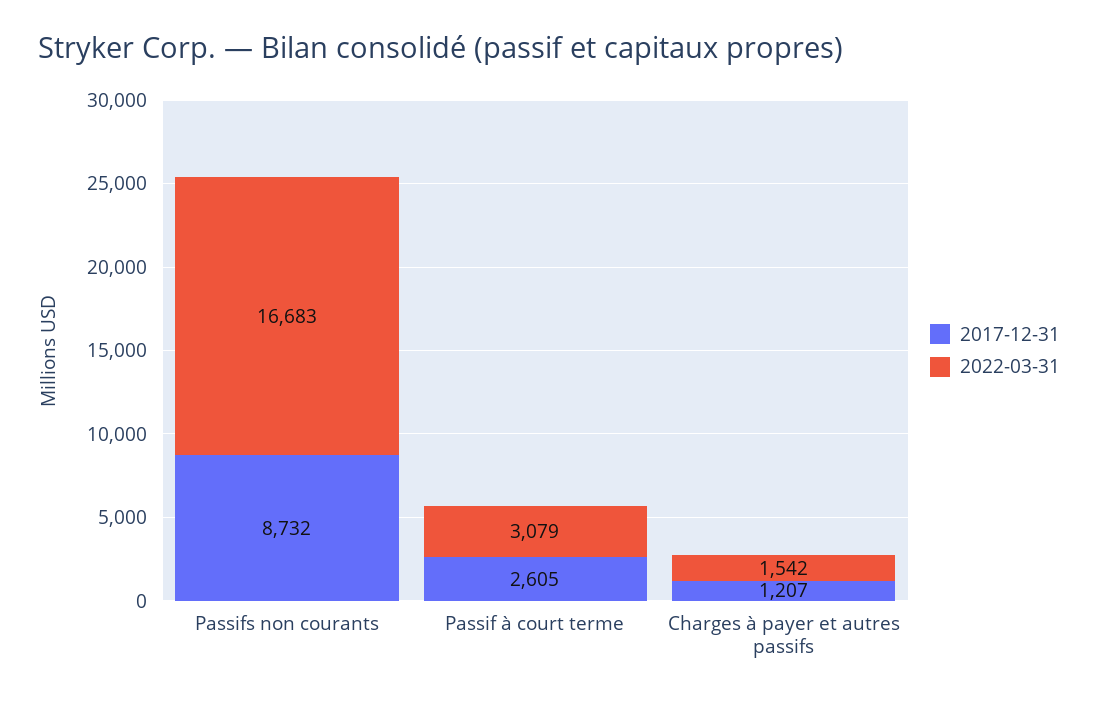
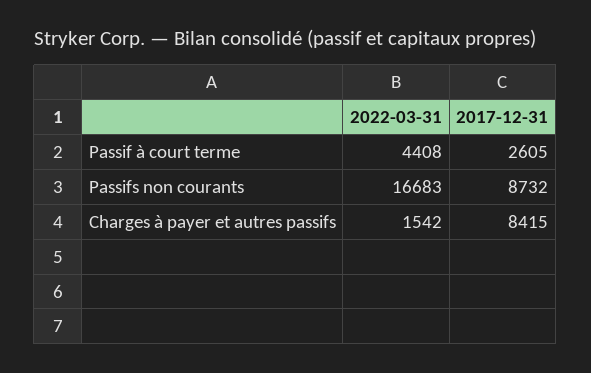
  {
    "2017-12-31": {
      "Passifs non courants": 8732,
      "Passif à court terme": 2605,
-     "Charges à payer et autres passifs": 1207
+     "Charges à payer et autres passifs": 8415
    },
    "2022-03-31": {
      "Passifs non courants": 16683,
-     "Passif à court terme": 3079,
+     "Passif à court terme": 4408,
      "Charges à payer et autres passifs": 1542
    }
  }

